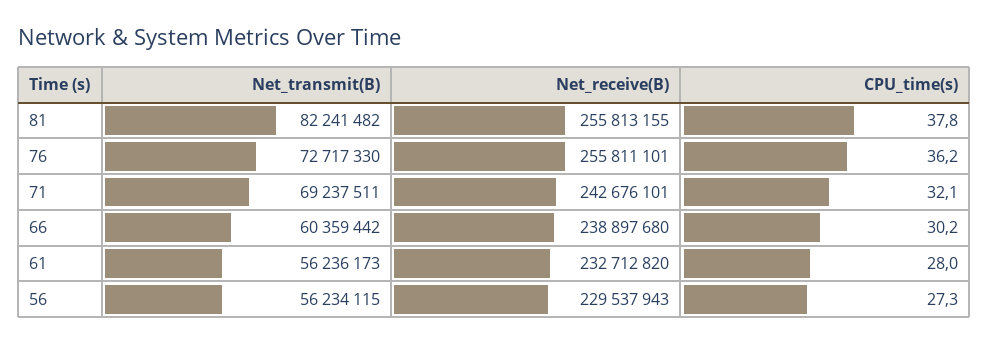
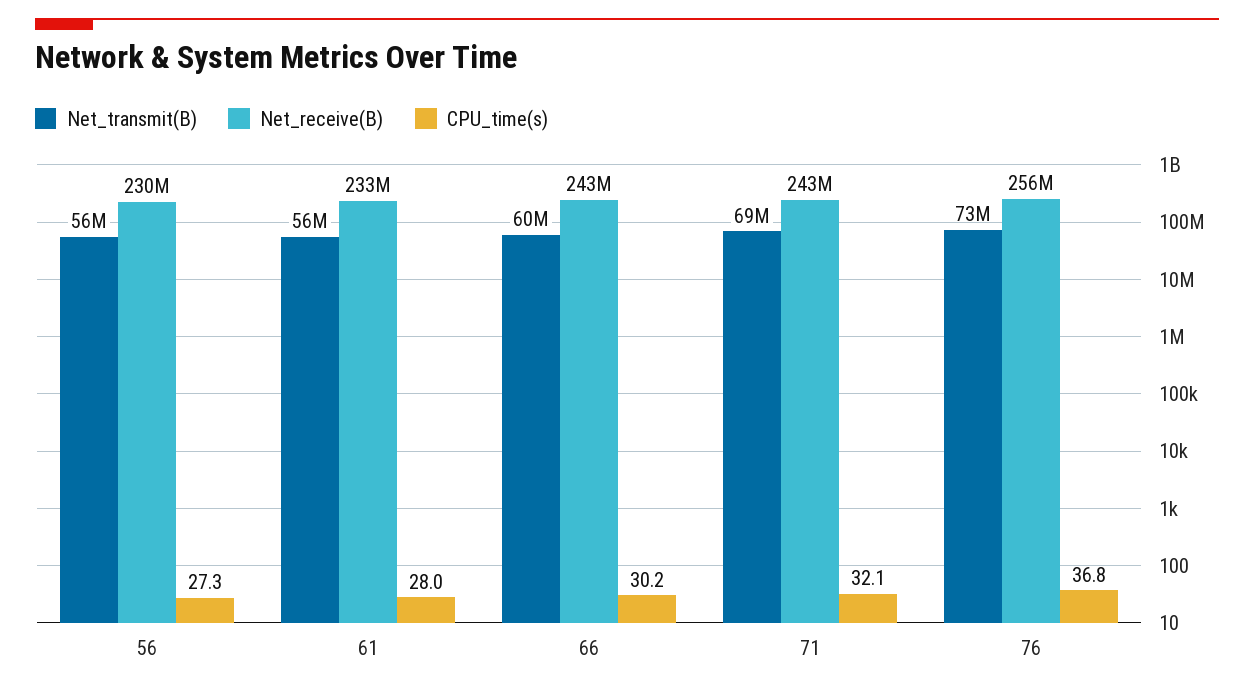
  {
    "Net_transmit(B)": {
-     "81": 82241482,
      "76": 72717330,
      "71": 69237511,
      "66": 60359442,
      "61": 56236173,
      "56": 56234115
    },
    "Net_receive(B)": {
-     "81": 255813155,
      "76": 255811101,
      "71": 242676101,
-     "66": 238897680,
+     "66": 243000000,
      "61": 232712820,
      "56": 229537943
    },
    "CPU_time(s)": {
-     "81": 37.8,
-     "76": 36.2,
+     "76": 36.8,
      "71": 32.1,
      "66": 30.2,
      "61": 28,
      "56": 27.3
    }
  }

